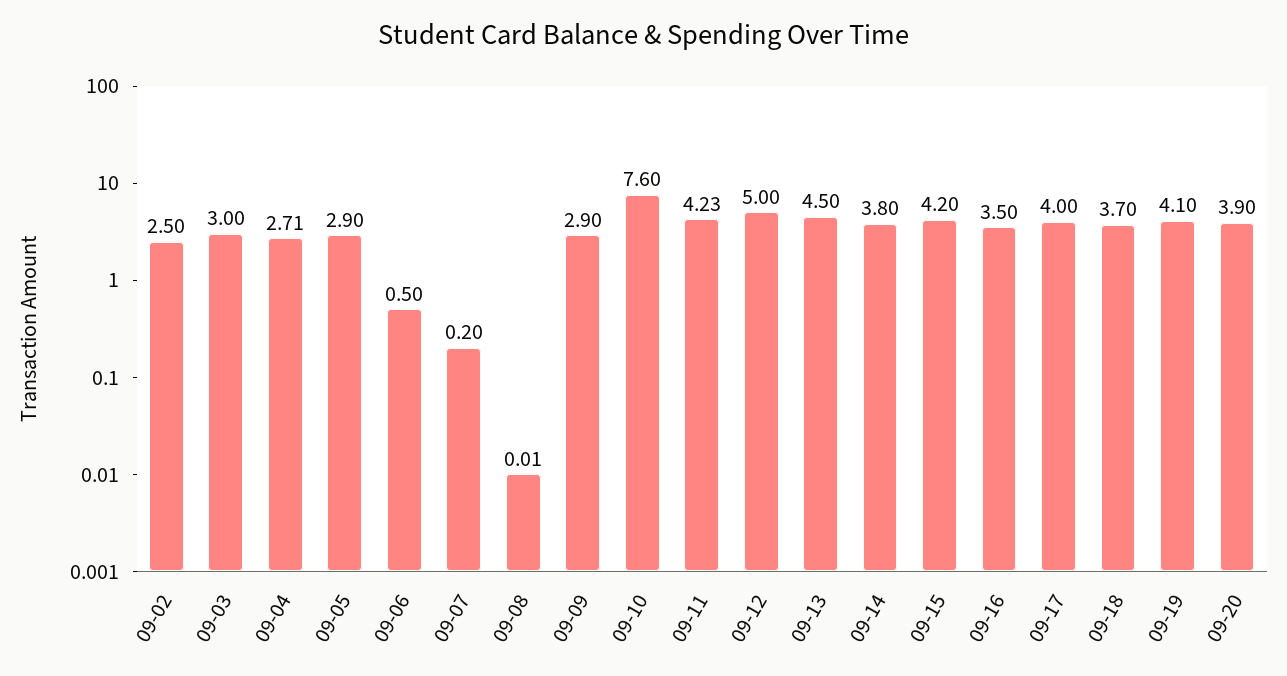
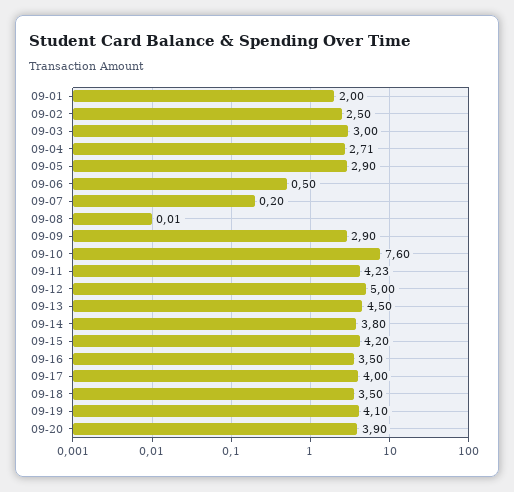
  {
    "09-02": 2.5,
    "09-03": 3,
    "09-04": 2.71,
    "09-05": 2.9,
    "09-06": 0.5,
    "09-07": 0.2,
    "09-08": 0.01,
    "09-09": 2.9,
    "09-10": 7.6,
    "09-11": 4.23,
    "09-12": 5,
    "09-13": 4.5,
    "09-14": 3.8,
    "09-15": 4.2,
    "09-16": 3.5,
    "09-17": 4,
-   "09-18": 3.7,
+   "09-18": 3.5,
    "09-19": 4.1,
-   "09-20": 3.9
+   "09-20": 3.9,
+   "09-01": 2
  }

